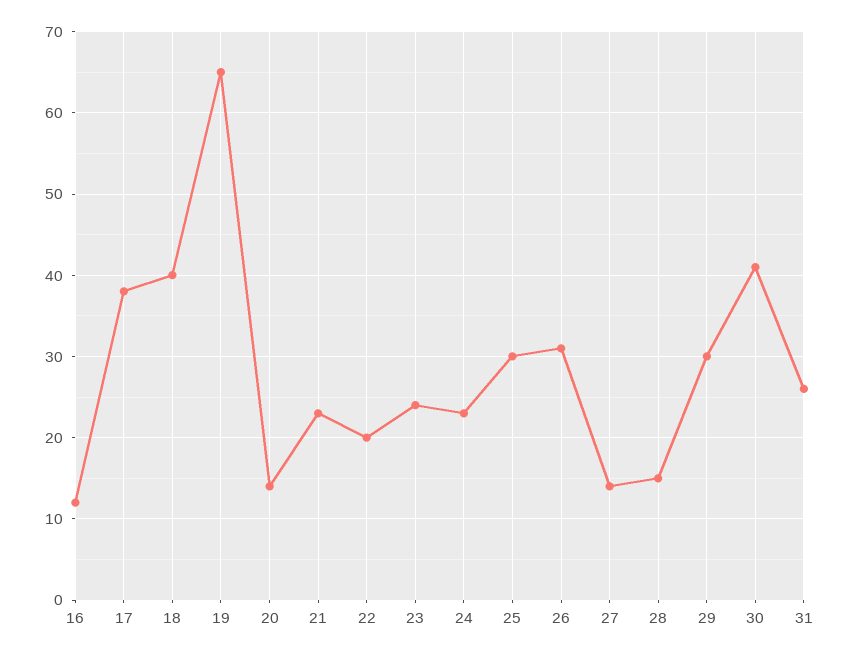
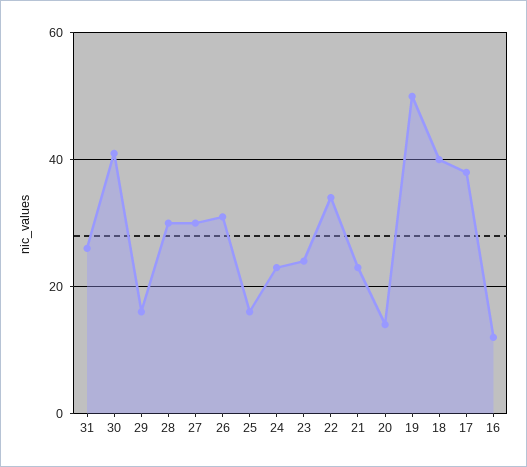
  {
    "16": 12,
    "17": 38,
    "18": 40,
-   "19": 65,
+   "19": 50,
    "20": 14,
    "21": 23,
-   "22": 20,
+   "22": 35,
    "23": 24,
    "24": 23,
-   "25": 30,
+   "25": 15,
    "26": 31,
-   "27": 14,
+   "27": 30,
-   "28": 15,
+   "28": 30,
-   "29": 30,
+   "29": 15,
    "30": 41,
    "31": 26
  }

